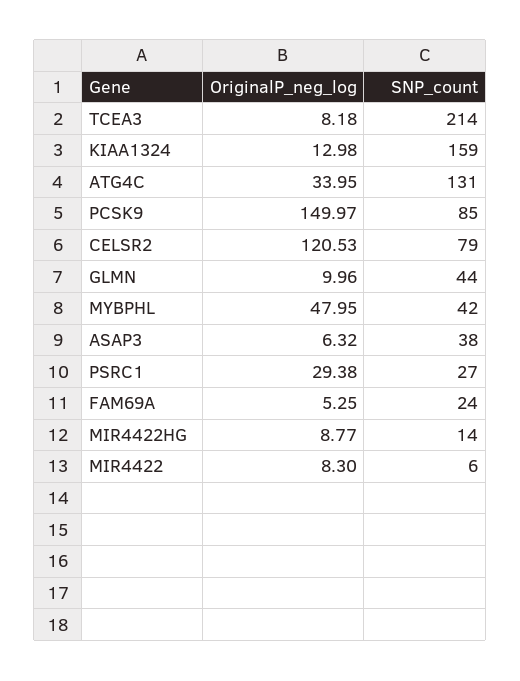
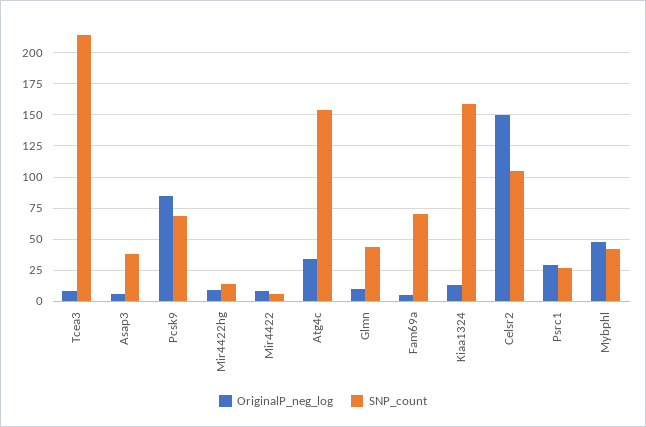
  {
    "OriginalP_neg_log": {
      "TCEA3": 8.18,
      "KIAA1324": 12.98,
      "ATG4C": 33.95,
-     "PCSK9": 149.97,
+     "PCSK9": 85,
-     "CELSR2": 120.53,
+     "CELSR2": 150,
      "GLMN": 9.96,
      "MYBPHL": 47.95,
      "ASAP3": 6.32,
      "PSRC1": 29.38,
      "FAM69A": 5.25,
      "MIR4422HG": 8.77,
      "MIR4422": 8.3
    },
    "SNP_count": {
      "TCEA3": 214,
      "KIAA1324": 159,
-     "ATG4C": 131,
+     "ATG4C": 155,
-     "PCSK9": 85,
+     "PCSK9": 70,
-     "CELSR2": 79,
+     "CELSR2": 105,
      "GLMN": 44,
      "MYBPHL": 42,
      "ASAP3": 38,
      "PSRC1": 27,
-     "FAM69A": 24,
+     "FAM69A": 70,
      "MIR4422HG": 14,
      "MIR4422": 6
    }
  }

